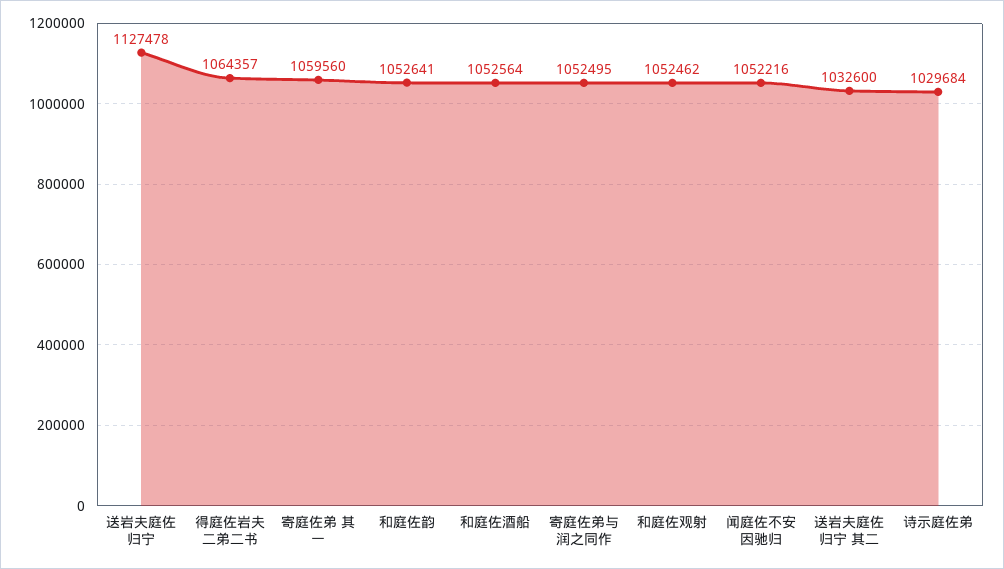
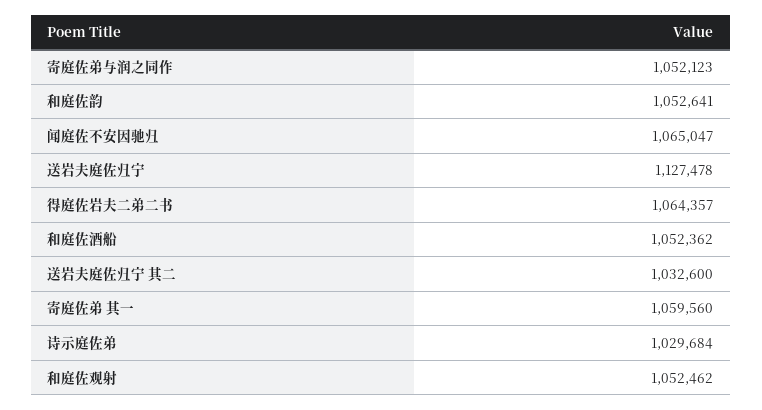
  {
    "送岩夫庭佐归宁": 1127478,
    "得庭佐岩夫二弟二书": 1064357,
    "寄庭佐弟 其一": 1059560,
    "和庭佐韵": 1052641,
-   "和庭佐酒船": 1052564,
+   "和庭佐酒船": 1052362,
-   "寄庭佐弟与润之同作": 1052495,
+   "寄庭佐弟与润之同作": 1052123,
    "和庭佐观射": 1052462,
-   "闻庭佐不安因驰归": 1052216,
+   "闻庭佐不安因驰归": 1065047,
    "送岩夫庭佐归宁 其二": 1032600,
    "诗示庭佐弟": 1029684
  }

